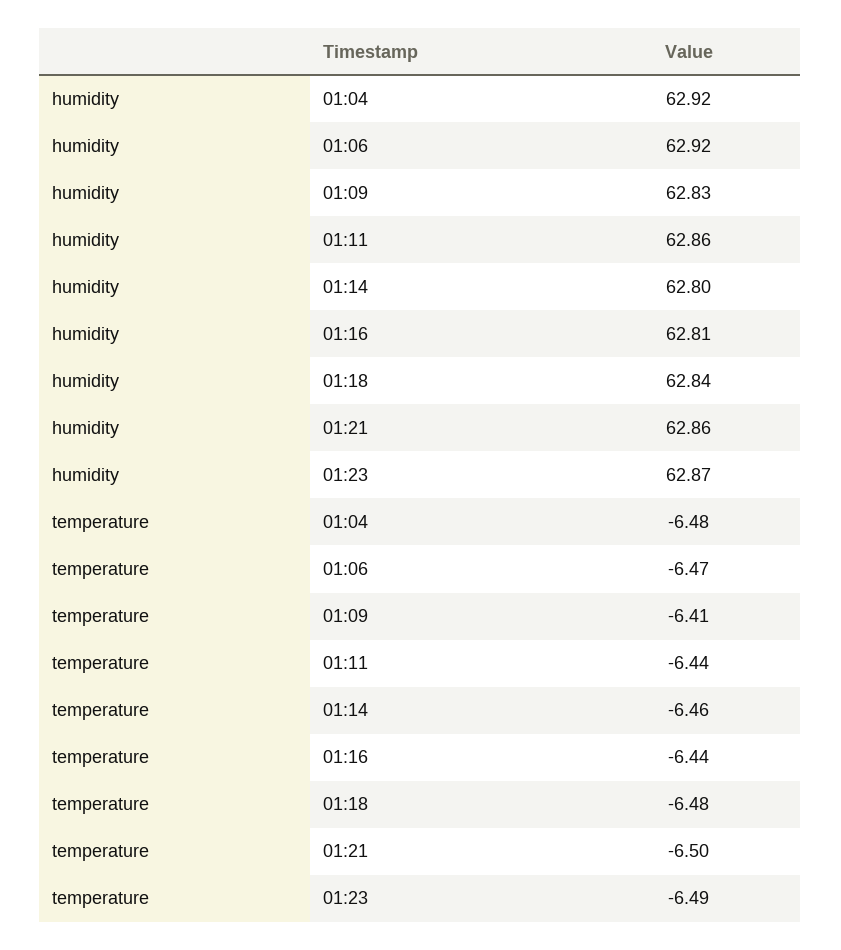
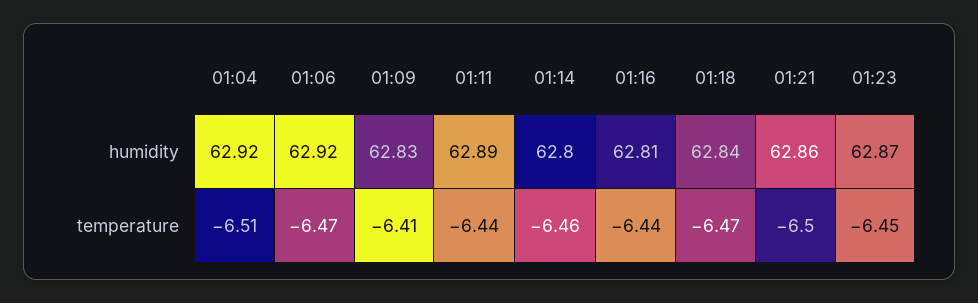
  {
    "humidity": {
      "01:04": 62.92,
      "01:06": 62.92,
      "01:09": 62.83,
-     "01:11": 62.86,
+     "01:11": 62.89,
      "01:14": 62.8,
      "01:16": 62.81,
      "01:18": 62.84,
      "01:21": 62.86,
      "01:23": 62.87
    },
    "temperature": {
-     "01:04": -6.48,
+     "01:04": -6.51,
      "01:06": -6.47,
      "01:09": -6.41,
      "01:11": -6.44,
      "01:14": -6.46,
      "01:16": -6.44,
-     "01:18": -6.48,
+     "01:18": -6.47,
      "01:21": -6.5,
-     "01:23": -6.49
+     "01:23": -6.45
    }
  }

